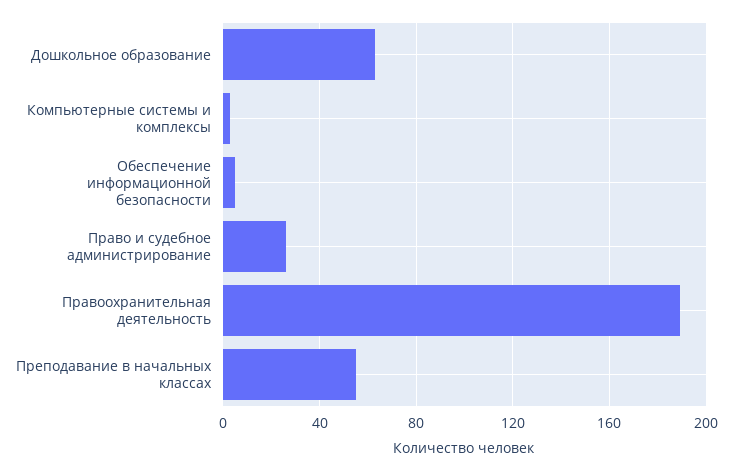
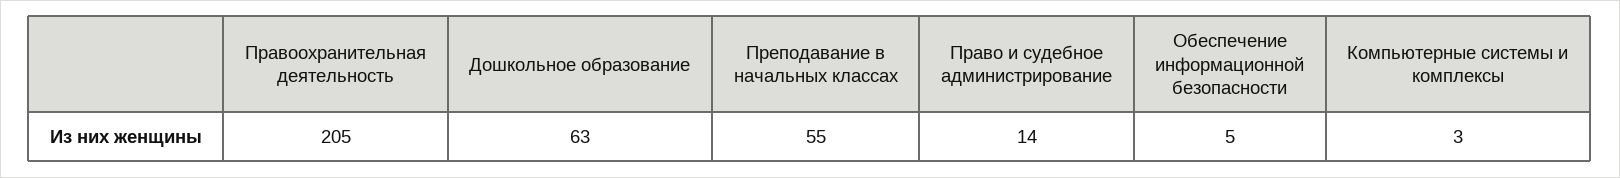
  {
    "Дошкольное образование": 63,
    "Компьютерные системы и комплексы": 3,
    "Обеспечение информационной безопасности": 5,
-   "Право и судебное администрирование": 25,
+   "Право и судебное администрирование": 14,
-   "Правоохранительная деятельность": 190,
+   "Правоохранительная деятельность": 205,
    "Преподавание в начальных классах": 55
  }

